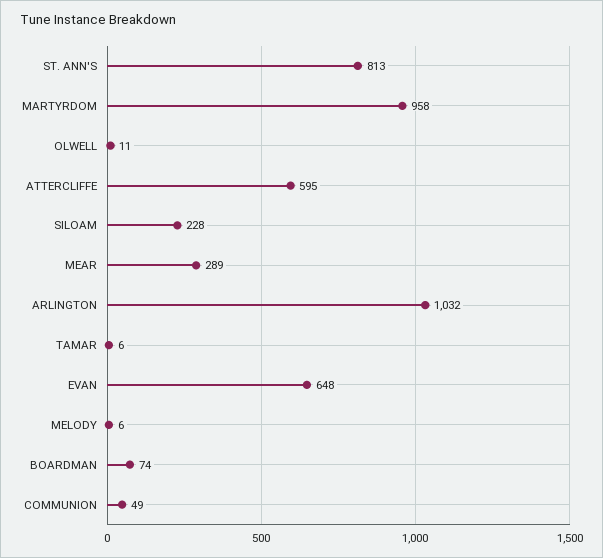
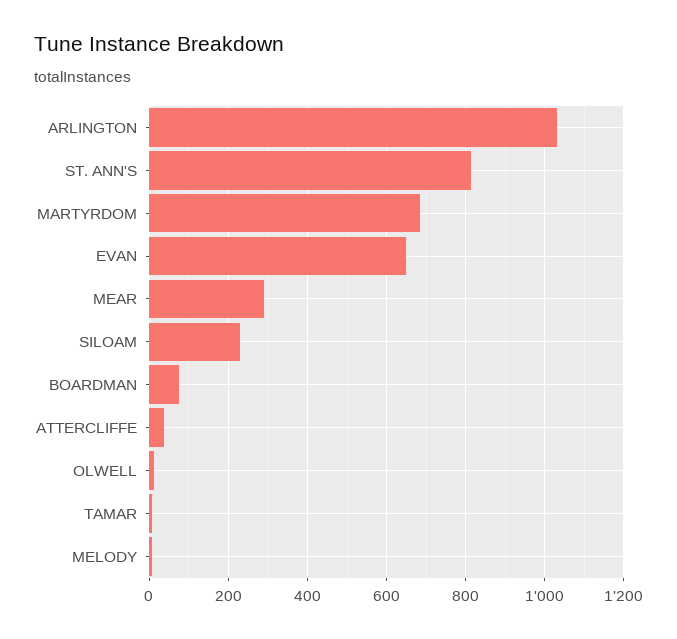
  {
    "ST. ANN'S": 813,
-   "MARTYRDOM": 958,
+   "MARTYRDOM": 680,
    "OLWELL": 11,
-   "ATTERCLIFFE": 595,
+   "ATTERCLIFFE": 40,
    "SILOAM": 228,
    "MEAR": 289,
    "ARLINGTON": 1032,
    "TAMAR": 6,
    "EVAN": 648,
    "MELODY": 6,
-   "BOARDMAN": 74,
+   "BOARDMAN": 74
-   "COMMUNION": 49
  }

